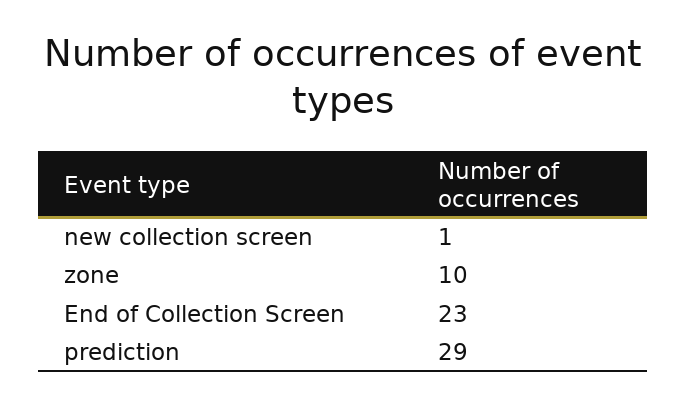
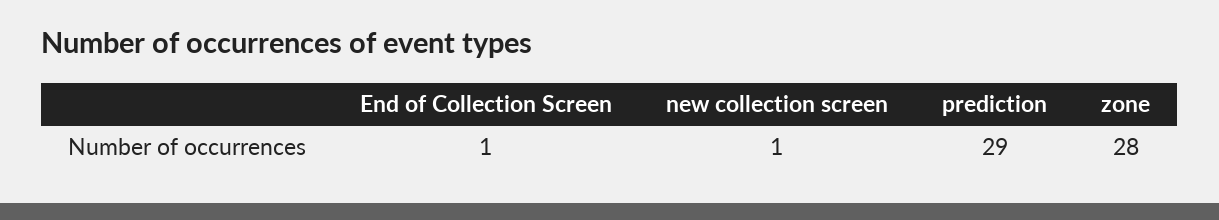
  {
    "new collection screen": 1,
-   "zone": 10,
+   "zone": 28,
-   "End of Collection Screen": 23,
+   "End of Collection Screen": 1,
    "prediction": 29
  }

